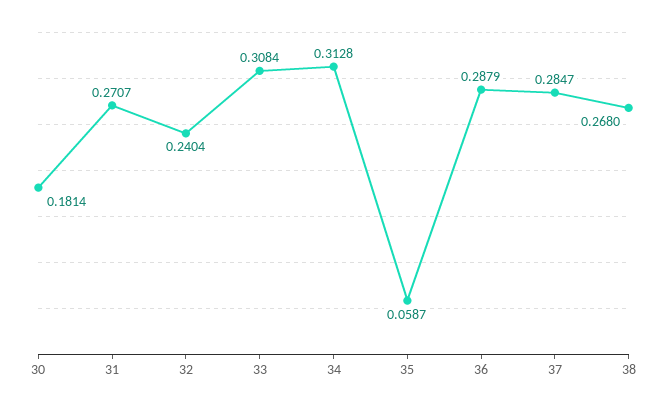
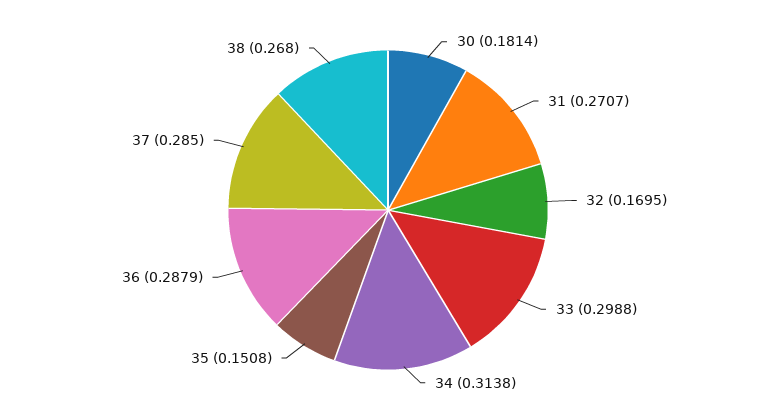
  {
    "30": 0.1814,
    "31": 0.2707,
-   "32": 0.2404,
+   "32": 0.1695,
-   "33": 0.3084,
+   "33": 0.2988,
-   "34": 0.3128,
+   "34": 0.3138,
-   "35": 0.0587,
+   "35": 0.1508,
    "36": 0.2879,
-   "37": 0.2847,
+   "37": 0.285,
    "38": 0.268
  }

